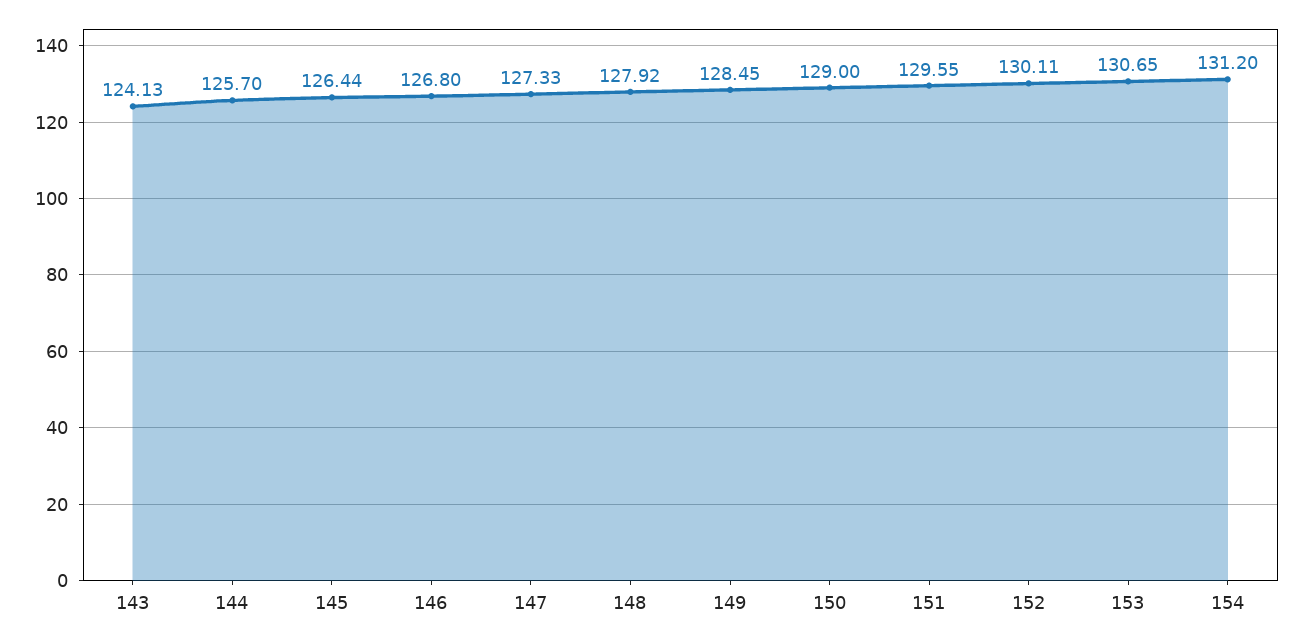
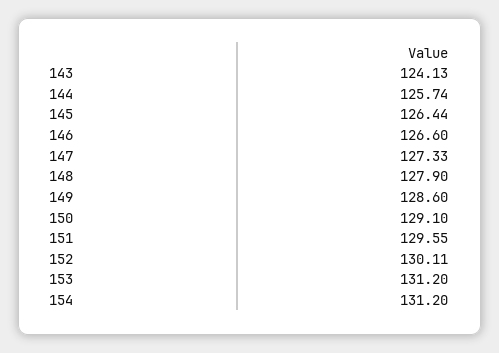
  {
    "143": 124.13,
-   "144": 125.7,
+   "144": 125.74,
    "145": 126.44,
-   "146": 126.8,
+   "146": 126.6,
    "147": 127.33,
-   "148": 127.92,
+   "148": 127.9,
-   "149": 128.45,
+   "149": 128.6,
-   "150": 129,
+   "150": 129.1,
    "151": 129.55,
    "152": 130.11,
-   "153": 130.65,
+   "153": 131.2,
    "154": 131.2
  }

